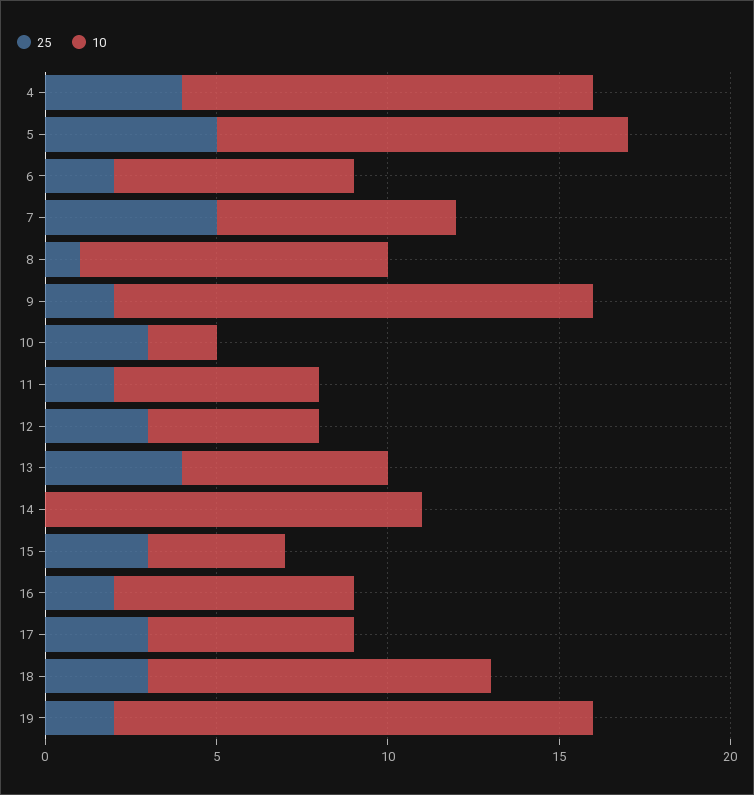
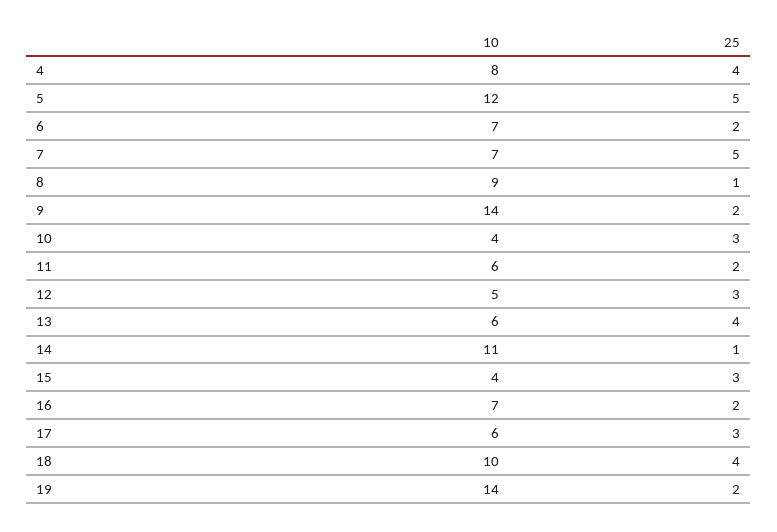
  {
    "25": {
      "4": 4,
      "5": 5,
      "6": 2,
      "7": 5,
      "8": 1,
      "9": 2,
      "10": 3,
      "11": 2,
      "12": 3,
      "13": 4,
-     "14": 0,
+     "14": 1,
      "15": 3,
      "16": 2,
      "17": 3,
-     "18": 3,
+     "18": 4,
      "19": 2
    },
    "10": {
-     "4": 12,
+     "4": 8,
      "5": 12,
      "6": 7,
      "7": 7,
      "8": 9,
      "9": 14,
-     "10": 2,
+     "10": 4,
      "11": 6,
      "12": 5,
      "13": 6,
      "14": 11,
      "15": 4,
      "16": 7,
      "17": 6,
      "18": 10,
      "19": 14
    }
  }

